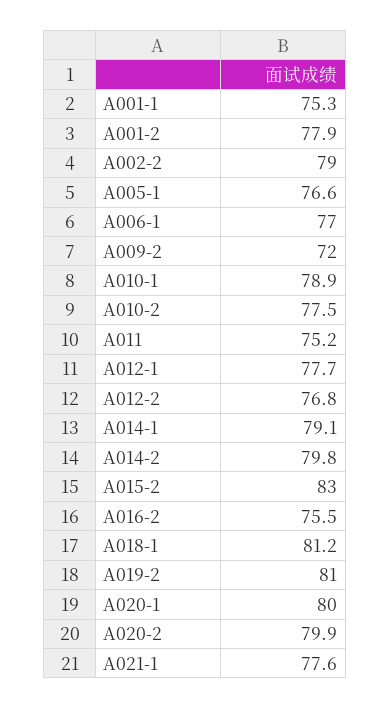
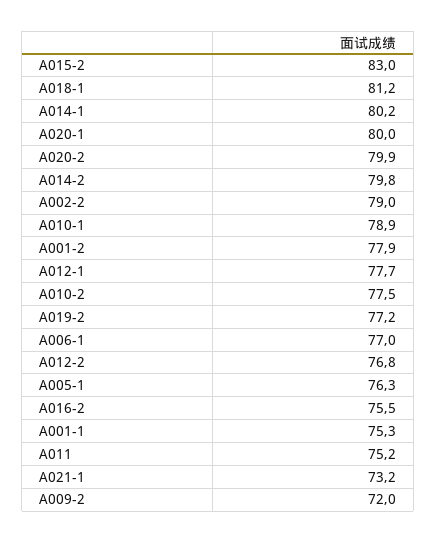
  {
    "A001-1": 75.3,
    "A001-2": 77.9,
    "A002-2": 79,
-   "A005-1": 76.6,
+   "A005-1": 76.3,
    "A006-1": 77,
    "A009-2": 72,
    "A010-1": 78.9,
    "A010-2": 77.5,
    "A011": 75.2,
    "A012-1": 77.7,
    "A012-2": 76.8,
-   "A014-1": 79.1,
+   "A014-1": 80.2,
    "A014-2": 79.8,
    "A015-2": 83,
    "A016-2": 75.5,
    "A018-1": 81.2,
-   "A019-2": 81,
+   "A019-2": 77.2,
    "A020-1": 80,
    "A020-2": 79.9,
-   "A021-1": 77.6
+   "A021-1": 73.2
  }

